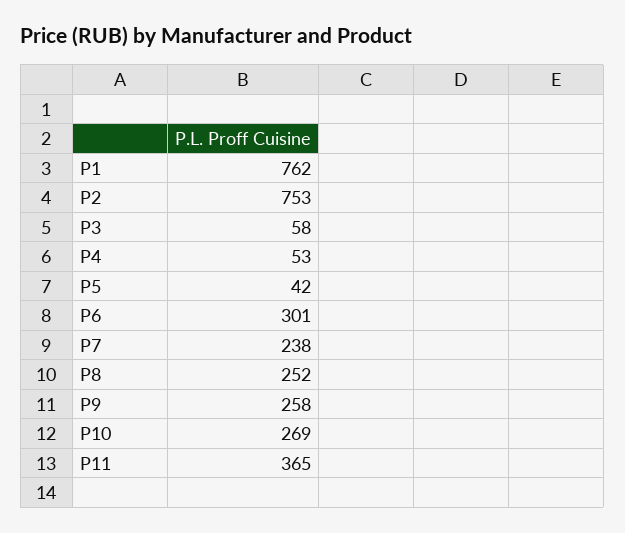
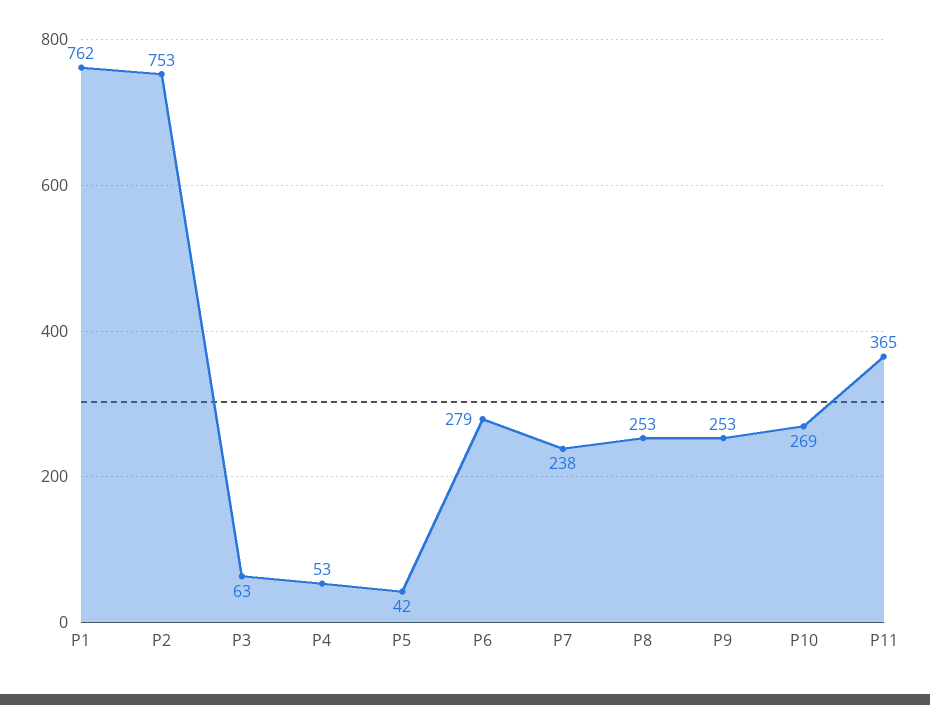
  {
    "P1": 762,
    "P2": 753,
-   "P3": 58,
+   "P3": 63,
    "P4": 53,
    "P5": 42,
-   "P6": 301,
+   "P6": 279,
    "P7": 238,
-   "P8": 252,
+   "P8": 253,
-   "P9": 258,
+   "P9": 253,
    "P10": 269,
    "P11": 365
  }

